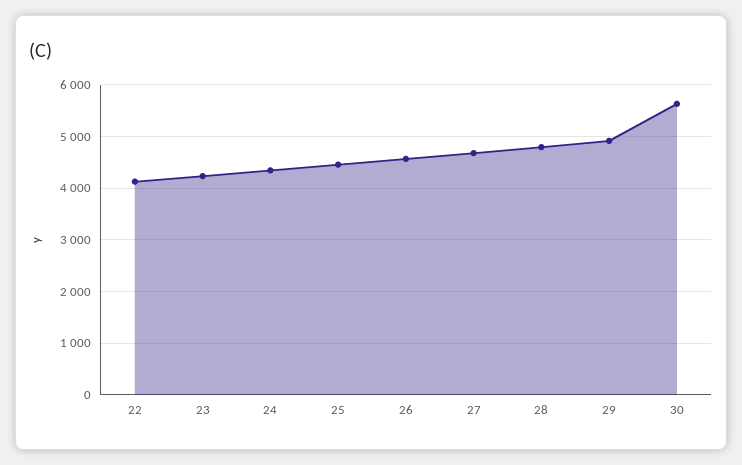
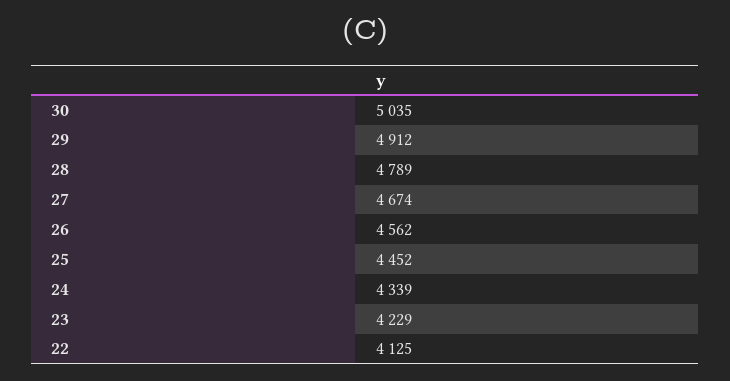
  {
    "22": 4125,
    "23": 4229,
    "24": 4339,
    "25": 4452,
    "26": 4562,
    "27": 4674,
    "28": 4789,
    "29": 4912,
-   "30": 5600
+   "30": 5035
  }

